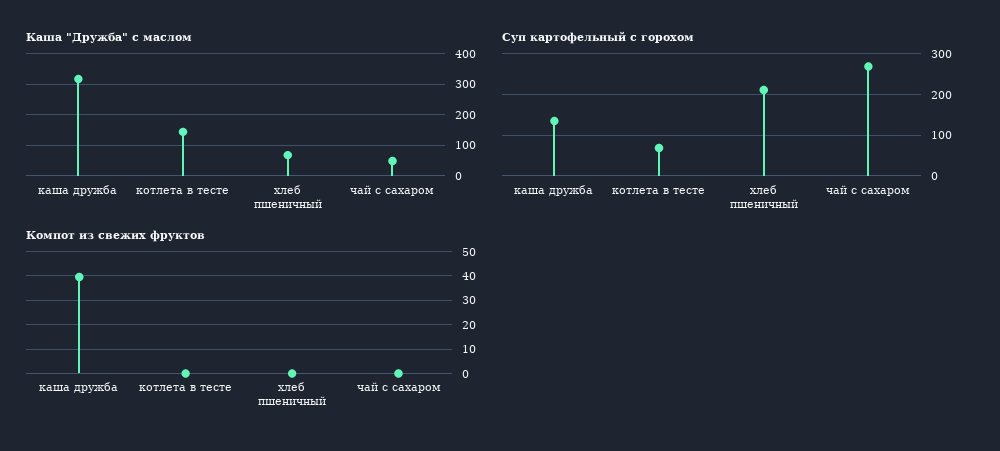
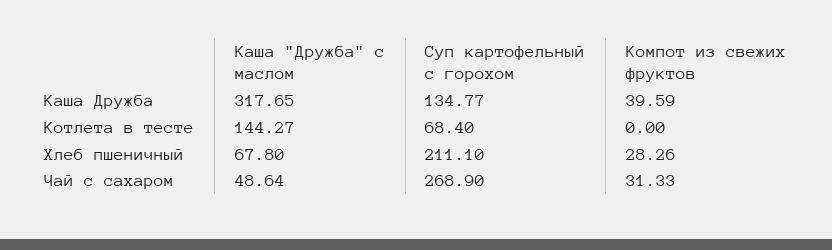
  {
    "Каша \"Дружба\" с маслом": {
      "каша дружба": 317.65,
      "котлета в тесте": 144.27,
      "хлеб пшеничный": 67.8,
      "чай с сахаром": 48.64
    },
    "Суп картофельный с горохом": {
      "каша дружба": 134.77,
      "котлета в тесте": 68.4,
      "хлеб пшеничный": 211.1,
      "чай с сахаром": 268.9
    },
    "Компот из свежих фруктов": {
      "каша дружба": 39.59,
      "котлета в тесте": 0,
-     "хлеб пшеничный": 0,
+     "хлеб пшеничный": 28.26,
-     "чай с сахаром": 0
+     "чай с сахаром": 31.33
    }
  }

